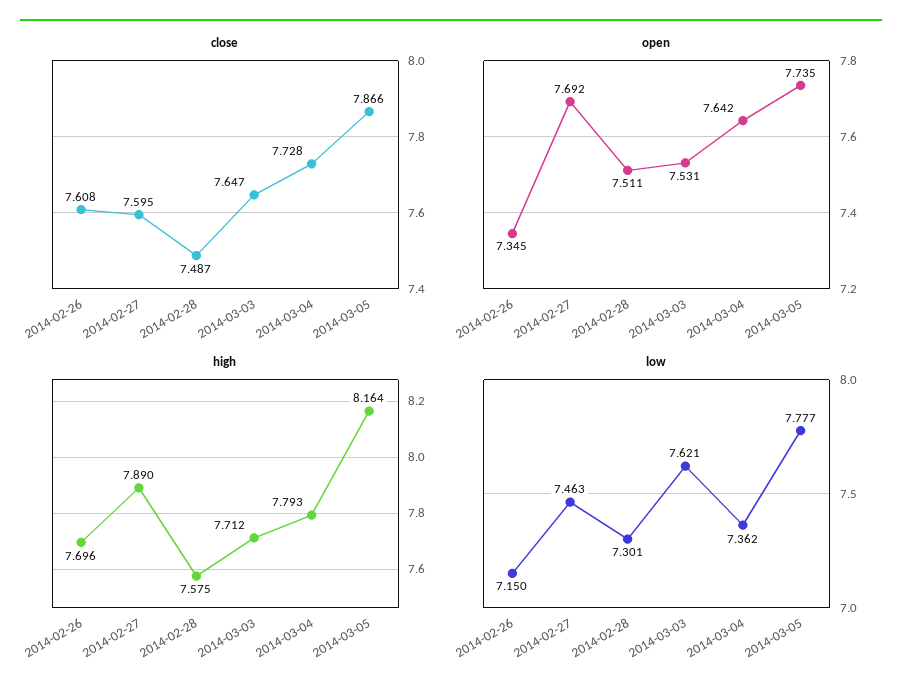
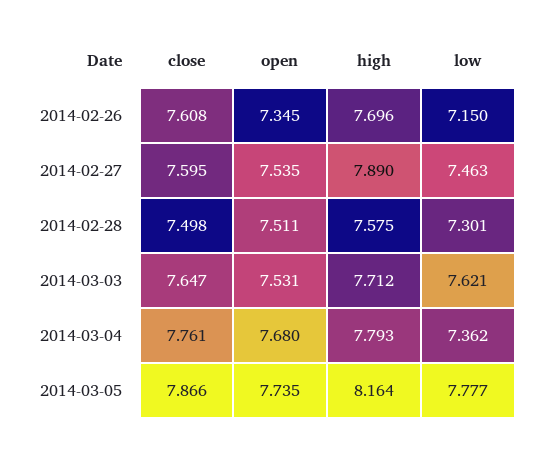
  {
    "close": {
      "2014-02-26": 7.608,
      "2014-02-27": 7.595,
-     "2014-02-28": 7.487,
+     "2014-02-28": 7.498,
      "2014-03-03": 7.647,
-     "2014-03-04": 7.728,
+     "2014-03-04": 7.761,
      "2014-03-05": 7.866
    },
    "open": {
      "2014-02-26": 7.345,
-     "2014-02-27": 7.692,
+     "2014-02-27": 7.535,
      "2014-02-28": 7.511,
      "2014-03-03": 7.531,
-     "2014-03-04": 7.642,
+     "2014-03-04": 7.68,
      "2014-03-05": 7.735
    },
    "high": {
      "2014-02-26": 7.696,
      "2014-02-27": 7.89,
      "2014-02-28": 7.575,
      "2014-03-03": 7.712,
      "2014-03-04": 7.793,
      "2014-03-05": 8.164
    },
    "low": {
      "2014-02-26": 7.15,
      "2014-02-27": 7.463,
      "2014-02-28": 7.301,
      "2014-03-03": 7.621,
      "2014-03-04": 7.362,
      "2014-03-05": 7.777
    }
  }

